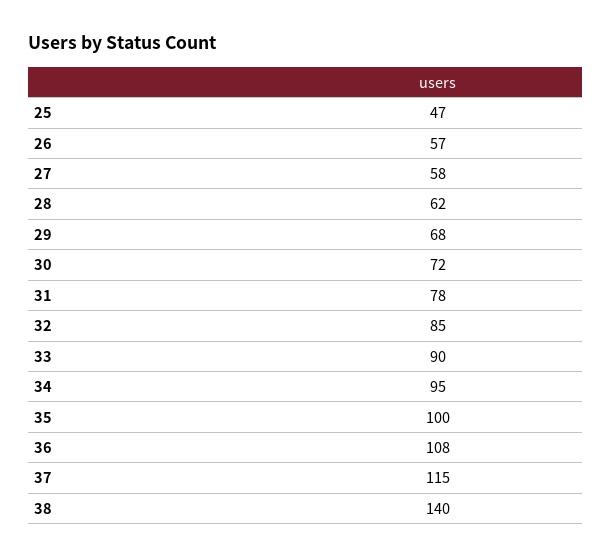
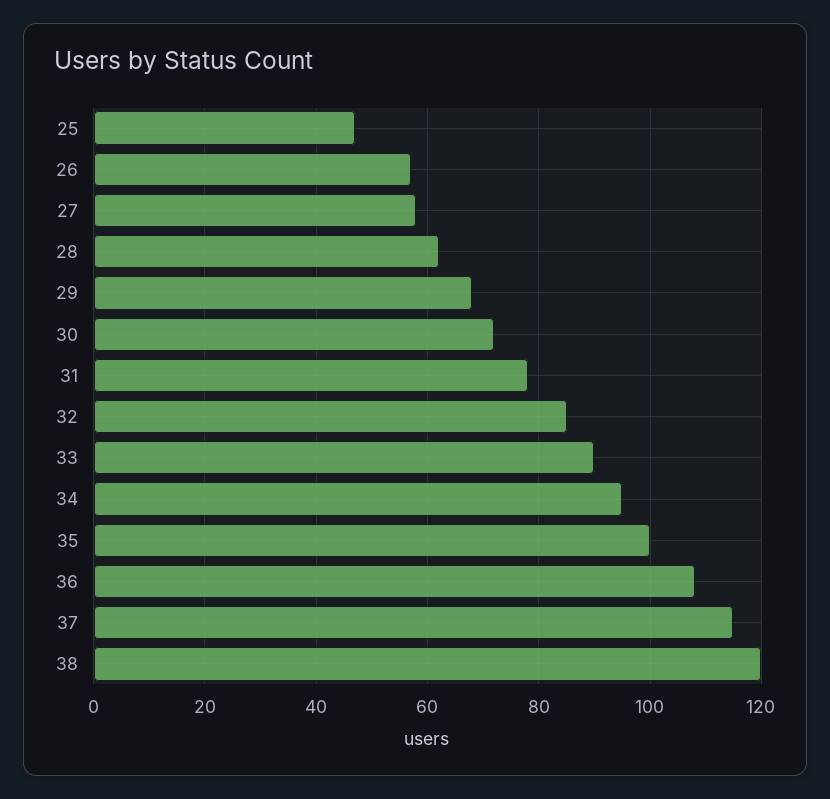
  {
    "25": 47,
    "26": 57,
    "27": 58,
    "28": 62,
    "29": 68,
    "30": 72,
    "31": 78,
    "32": 85,
    "33": 90,
    "34": 95,
    "35": 100,
    "36": 108,
    "37": 115,
-   "38": 140
+   "38": 120
  }

